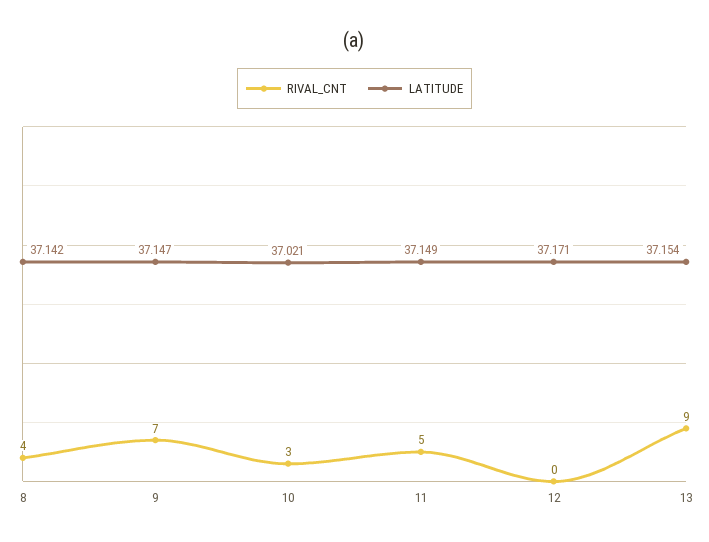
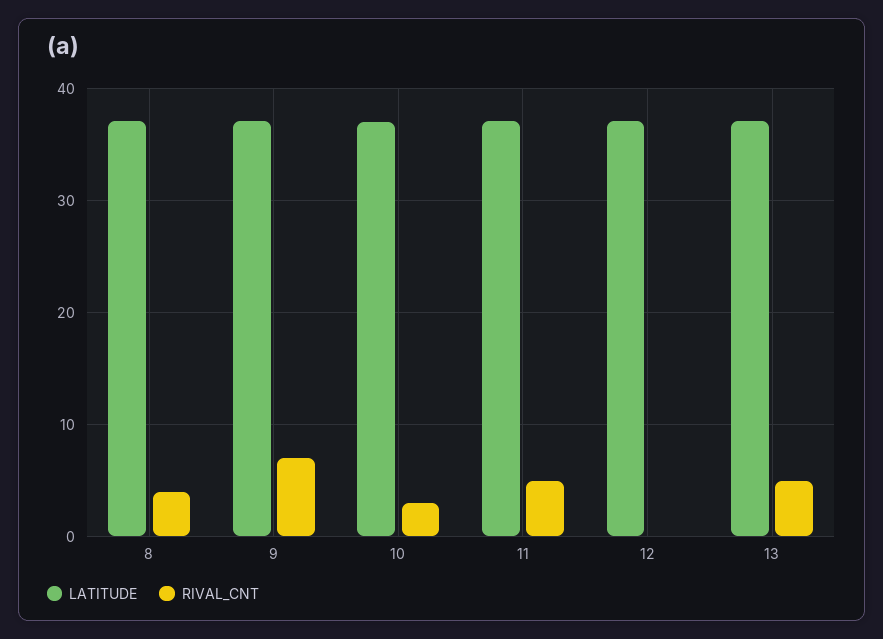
  {
    "RIVAL_CNT": {
      "8": 4,
      "9": 7,
      "10": 3,
      "11": 5,
      "12": 0,
-     "13": 9
+     "13": 5
    },
    "LATITUDE": {
      "8": 37.142,
      "9": 37.147,
      "10": 37.021,
      "11": 37.149,
      "12": 37.171,
      "13": 37.154
    }
  }

